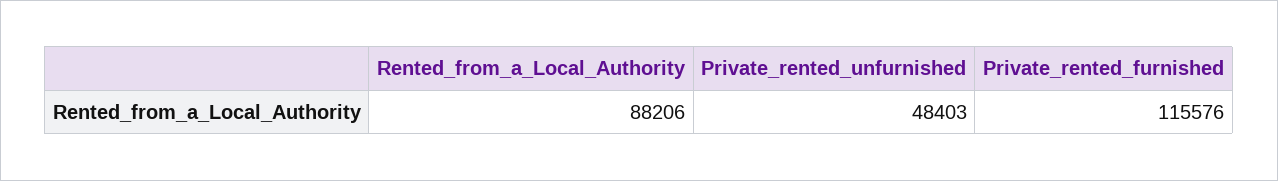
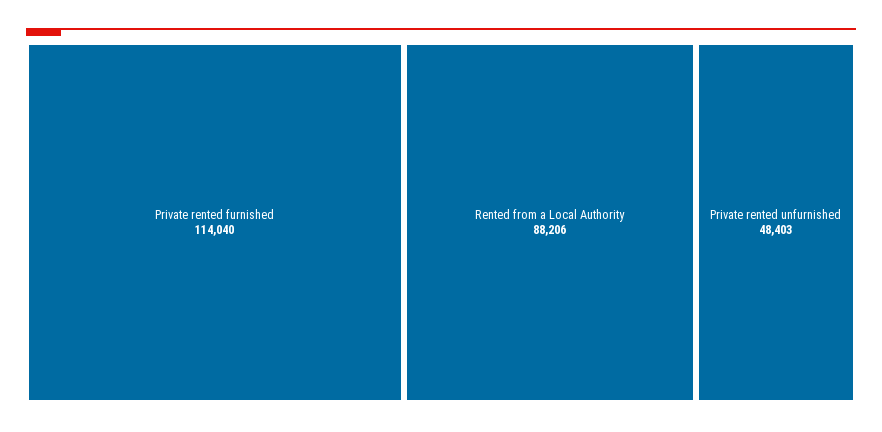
  {
    "Rented_from_a_Local_Authority": 88206,
    "Private_rented_unfurnished": 48403,
-   "Private_rented_furnished": 115576
+   "Private_rented_furnished": 114040
  }

